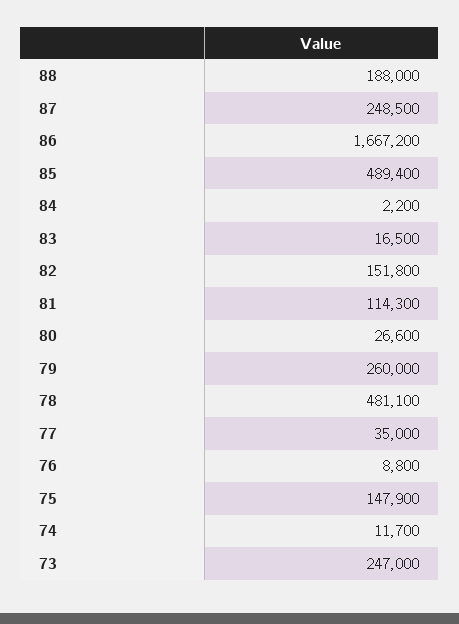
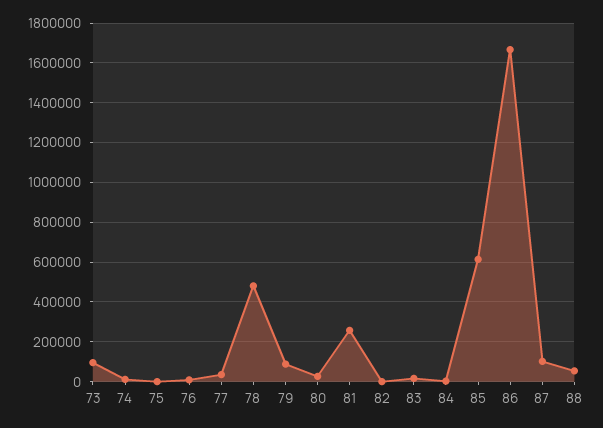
  {
-   "88": 188000,
+   "88": 50000,
-   "87": 248500,
+   "87": 100000,
    "86": 1667200,
-   "85": 489400,
+   "85": 600000,
    "84": 2200,
    "83": 16500,
-   "82": 151800,
+   "82": 0,
-   "81": 114300,
+   "81": 250000,
    "80": 26600,
-   "79": 260000,
+   "79": 100000,
    "78": 481100,
    "77": 35000,
    "76": 8800,
-   "75": 147900,
+   "75": 0,
    "74": 11700,
-   "73": 247000
+   "73": 100000
  }

